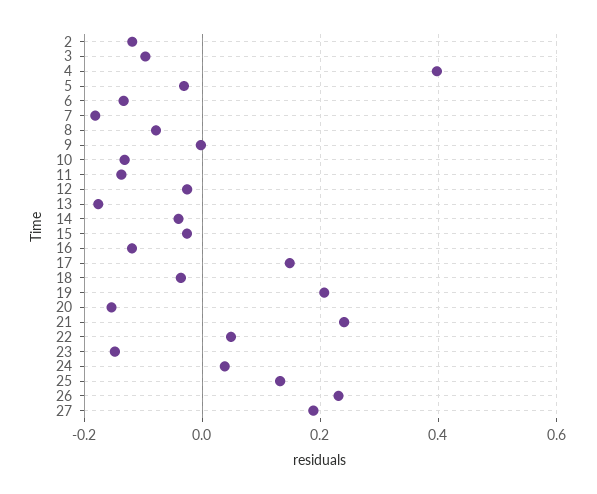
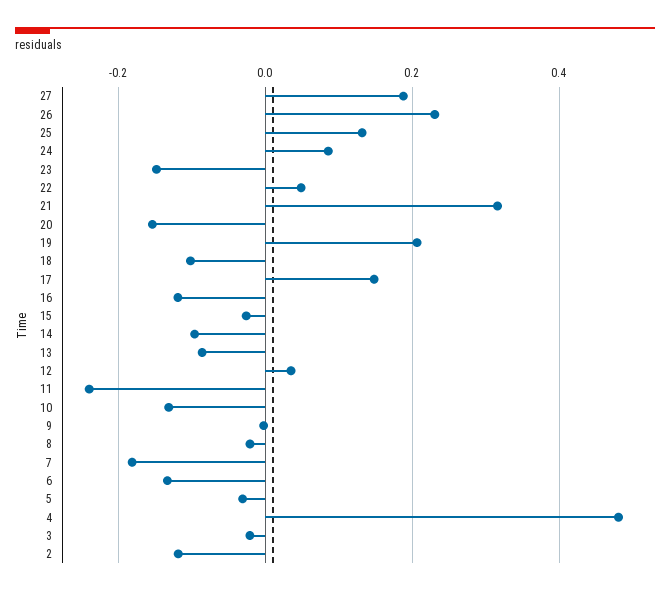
  {
    "2": -0.12,
-   "3": -0.1,
+   "3": -0.02,
-   "4": 0.4,
+   "4": 0.48,
    "5": -0.04,
    "6": -0.14,
    "7": -0.18,
-   "8": -0.08,
+   "8": -0.02,
    "9": 0,
    "10": -0.14,
-   "11": -0.14,
+   "11": -0.24,
-   "12": -0.02,
+   "12": 0.04,
-   "13": -0.18,
+   "13": -0.08,
-   "14": -0.04,
+   "14": -0.1,
    "15": -0.02,
    "16": -0.12,
    "17": 0.14,
-   "18": -0.04,
+   "18": -0.1,
    "19": 0.2,
    "20": -0.16,
-   "21": 0.24,
+   "21": 0.32,
    "22": 0.04,
    "23": -0.14,
-   "24": 0.04,
+   "24": 0.08,
    "25": 0.14,
    "26": 0.24,
    "27": 0.18
  }

